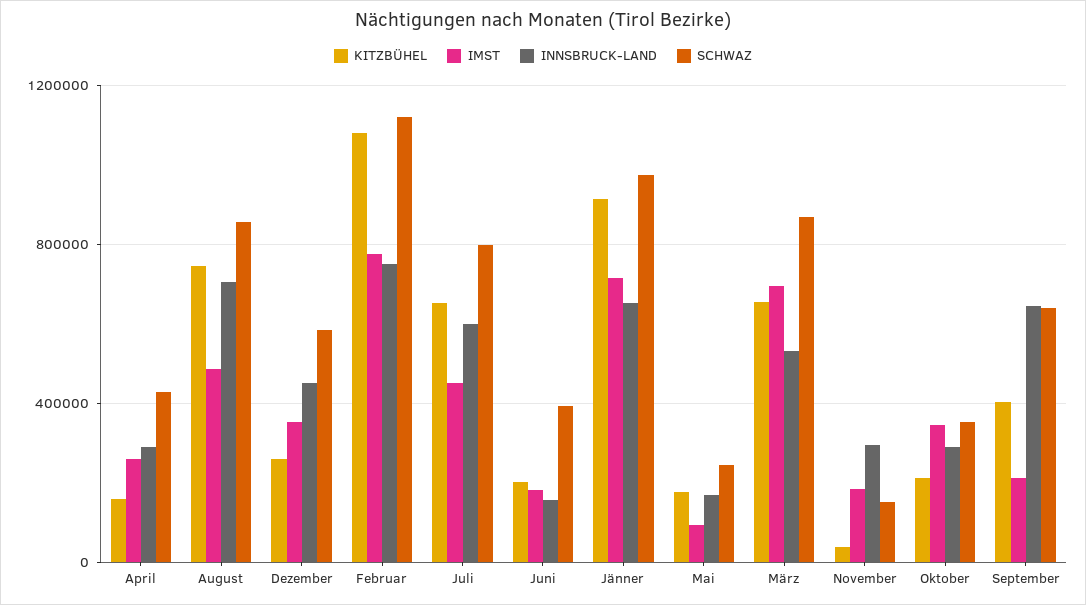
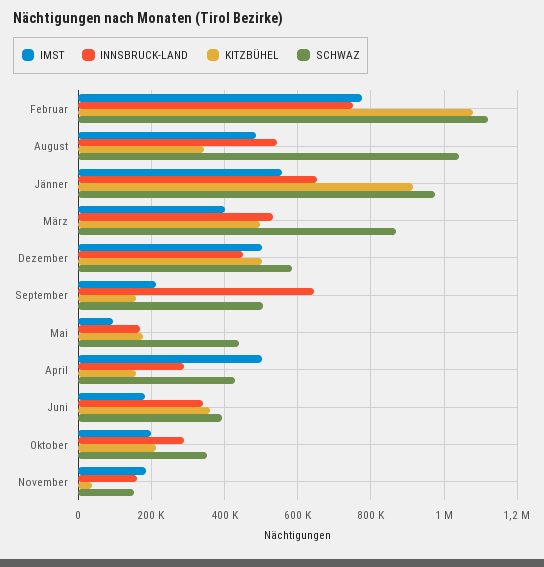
  {
    "KITZBÜHEL": {
      "April": 160000,
-     "August": 750000,
+     "August": 340000,
-     "Dezember": 250000,
+     "Dezember": 500000,
      "Februar": 1080000,
-     "Juli": 650000,
-     "Juni": 200000,
+     "Juni": 360000,
      "Jänner": 920000,
      "Mai": 180000,
-     "März": 650000,
+     "März": 500000,
      "November": 40000,
      "Oktober": 220000,
-     "September": 400000
+     "September": 160000
    },
    "IMST": {
-     "April": 250000,
+     "April": 500000,
      "August": 480000,
-     "Dezember": 350000,
+     "Dezember": 500000,
      "Februar": 780000,
-     "Juli": 450000,
      "Juni": 180000,
-     "Jänner": 700000,
+     "Jänner": 560000,
      "Mai": 100000,
-     "März": 700000,
+     "März": 400000,
      "November": 180000,
-     "Oktober": 350000,
+     "Oktober": 200000,
      "September": 220000
    },
    "INNSBRUCK-LAND": {
      "April": 280000,
-     "August": 700000,
+     "August": 540000,
      "Dezember": 460000,
      "Februar": 760000,
-     "Juli": 600000,
-     "Juni": 150000,
+     "Juni": 340000,
      "Jänner": 660000,
      "Mai": 160000,
      "März": 540000,
-     "November": 300000,
+     "November": 160000,
      "Oktober": 300000,
      "September": 640000
    },
    "SCHWAZ": {
      "April": 420000,
-     "August": 850000,
+     "August": 1040000,
      "Dezember": 580000,
      "Februar": 1120000,
-     "Juli": 800000,
      "Juni": 400000,
      "Jänner": 980000,
-     "Mai": 250000,
+     "Mai": 440000,
      "März": 860000,
      "November": 160000,
      "Oktober": 360000,
-     "September": 650000
+     "September": 500000
    }
  }

